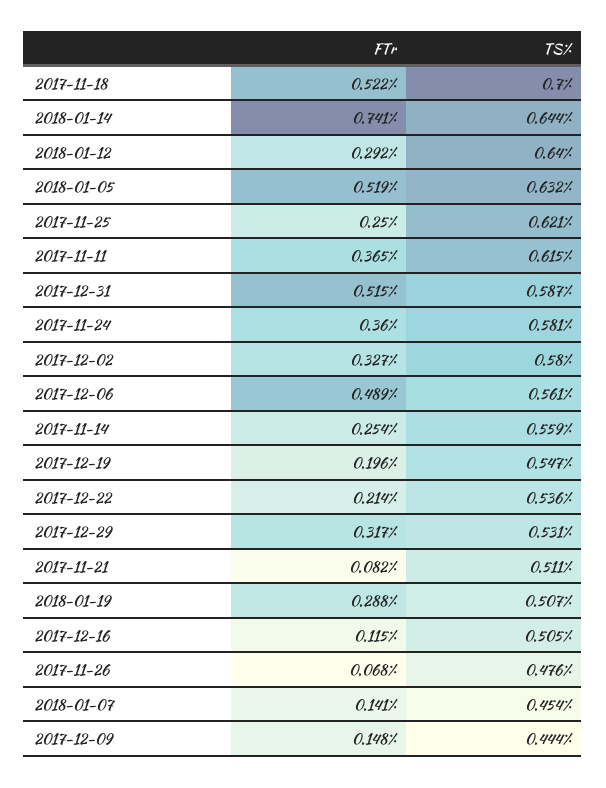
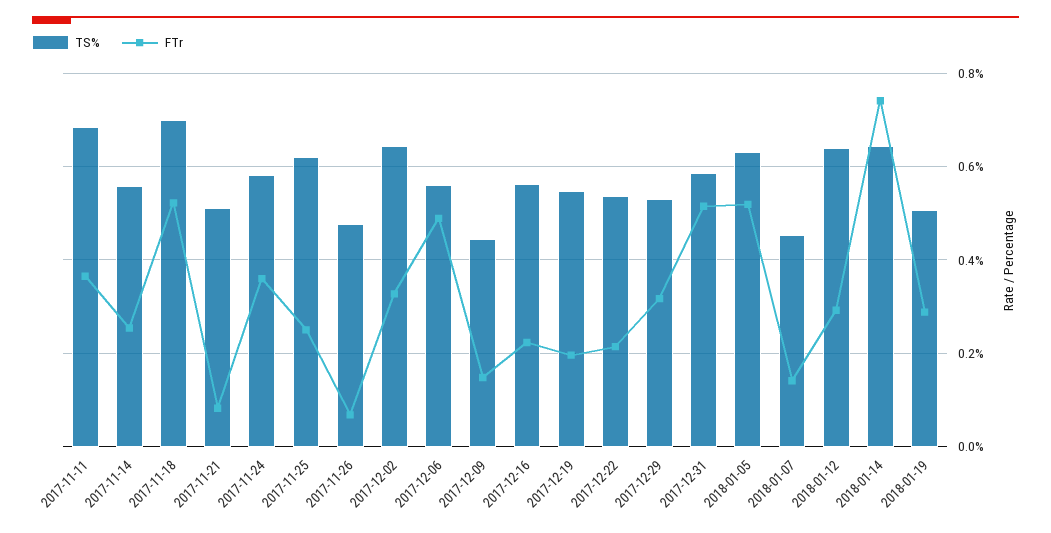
  {
    "FTr": {
      "2017-11-18": 0.522,
      "2018-01-14": 0.741,
      "2018-01-12": 0.292,
      "2018-01-05": 0.519,
      "2017-11-25": 0.25,
      "2017-11-11": 0.365,
      "2017-12-31": 0.515,
      "2017-11-24": 0.36,
      "2017-12-02": 0.327,
      "2017-12-06": 0.489,
      "2017-11-14": 0.254,
      "2017-12-19": 0.196,
      "2017-12-22": 0.214,
      "2017-12-29": 0.317,
      "2017-11-21": 0.082,
      "2018-01-19": 0.288,
-     "2017-12-16": 0.115,
+     "2017-12-16": 0.22,
      "2017-11-26": 0.068,
      "2018-01-07": 0.141,
      "2017-12-09": 0.148
    },
    "TS%": {
      "2017-11-18": 0.7,
      "2018-01-14": 0.644,
      "2018-01-12": 0.64,
      "2018-01-05": 0.632,
      "2017-11-25": 0.621,
-     "2017-11-11": 0.615,
+     "2017-11-11": 0.68,
      "2017-12-31": 0.587,
      "2017-11-24": 0.581,
-     "2017-12-02": 0.58,
+     "2017-12-02": 0.64,
      "2017-12-06": 0.561,
      "2017-11-14": 0.559,
      "2017-12-19": 0.547,
      "2017-12-22": 0.536,
      "2017-12-29": 0.531,
      "2017-11-21": 0.511,
      "2018-01-19": 0.507,
-     "2017-12-16": 0.505,
+     "2017-12-16": 0.56,
      "2017-11-26": 0.476,
      "2018-01-07": 0.454,
      "2017-12-09": 0.444
    }
  }

